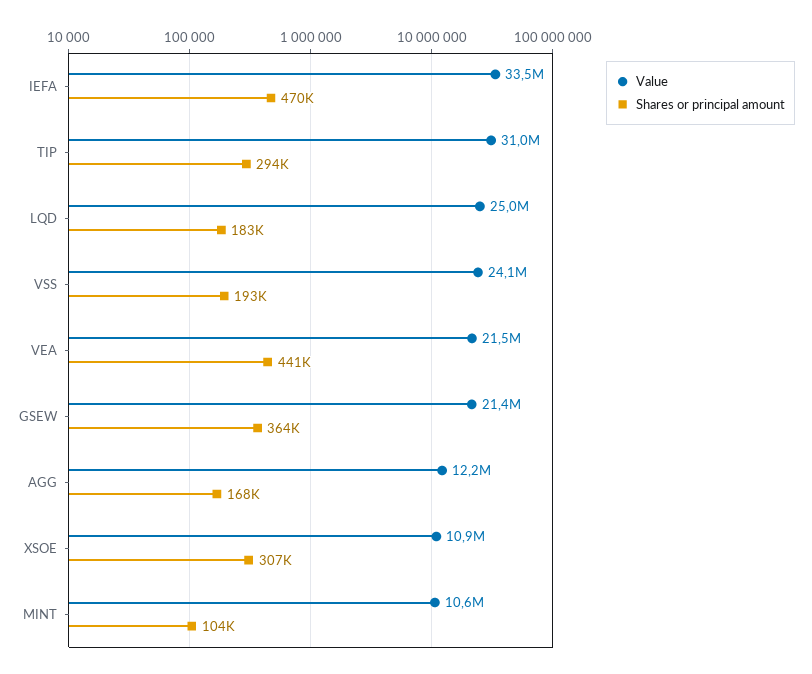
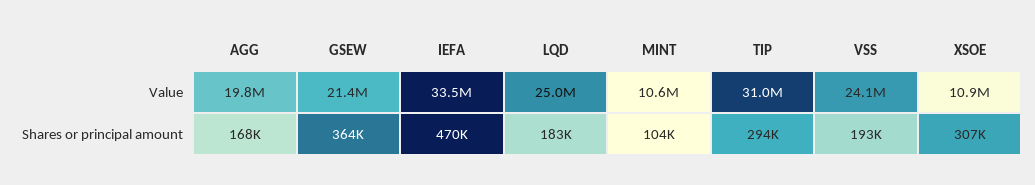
  {
    "Value": {
      "IEFA": 33500000,
      "TIP": 31000000,
      "LQD": 25000000,
      "VSS": 24100000,
-     "VEA": 21500000,
      "GSEW": 21400000,
-     "AGG": 12200000,
+     "AGG": 19800000,
      "XSOE": 10900000,
      "MINT": 10600000
    },
    "Shares or principal amount": {
      "IEFA": 470000,
      "TIP": 294000,
      "LQD": 183000,
      "VSS": 193000,
-     "VEA": 441000,
      "GSEW": 364000,
      "AGG": 168000,
      "XSOE": 307000,
      "MINT": 104000
    }
  }

